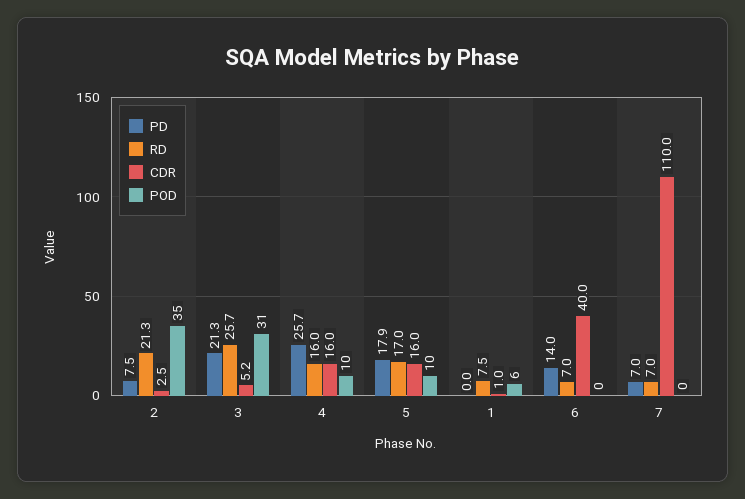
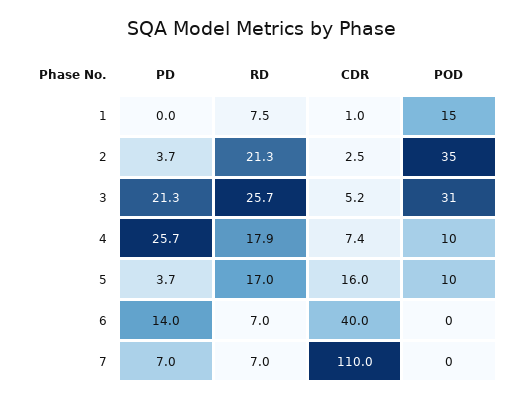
  {
    "PD": {
-     "2": 7.5,
+     "2": 3.7,
      "3": 21.3,
      "4": 25.7,
-     "5": 17.9,
+     "5": 3.7,
      "1": 0,
      "6": 14,
      "7": 7
    },
    "RD": {
      "2": 21.3,
      "3": 25.7,
-     "4": 16,
+     "4": 17.9,
      "5": 17,
      "1": 7.5,
      "6": 7,
      "7": 7
    },
    "CDR": {
      "2": 2.5,
      "3": 5.2,
-     "4": 16,
+     "4": 7.4,
      "5": 16,
      "1": 1,
      "6": 40,
      "7": 110
    },
    "POD": {
      "2": 35,
      "3": 31,
      "4": 10,
      "5": 10,
-     "1": 6,
+     "1": 15,
      "6": 0,
      "7": 0
    }
  }

